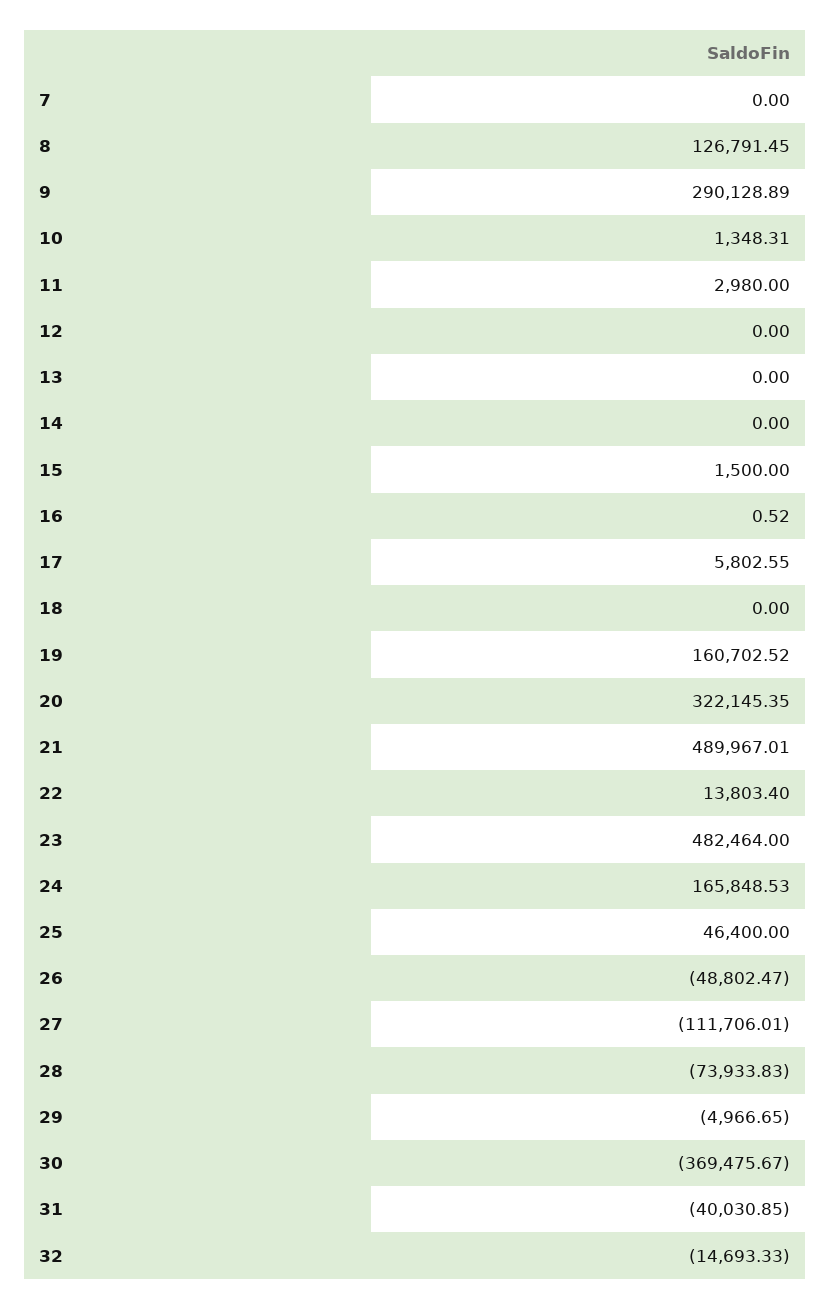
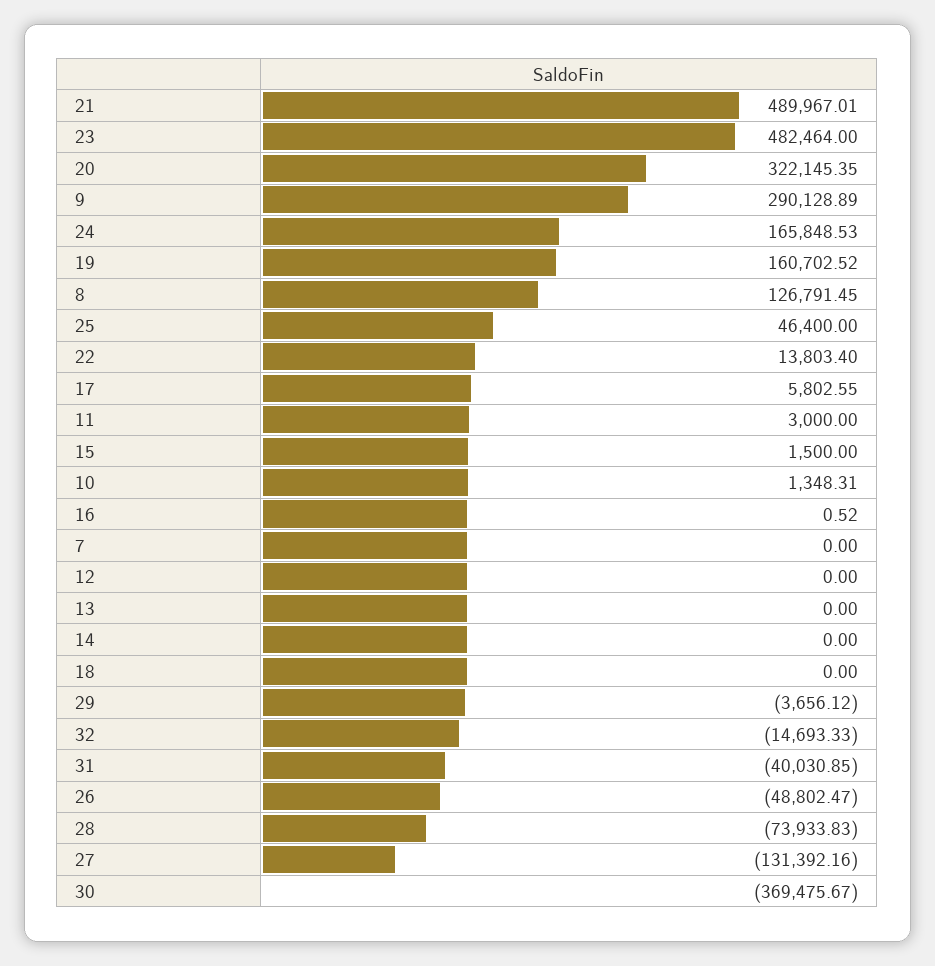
  {
    "7": 0,
    "8": 126791.45,
    "9": 290128.89,
    "10": 1348.31,
-   "11": 2980,
+   "11": 3000,
    "12": 0,
    "13": 0,
    "14": 0,
    "15": 1500,
    "16": 0.52,
    "17": 5802.55,
    "18": 0,
    "19": 160702.52,
    "20": 322145.35,
    "21": 489967.01,
    "22": 13803.4,
    "23": 482464,
    "24": 165848.53,
    "25": 46400,
    "26": -48802.47,
-   "27": -111706.01,
+   "27": -131392.16,
    "28": -73933.83,
-   "29": -4966.65,
+   "29": -3656.12,
    "30": -369475.67,
    "31": -40030.85,
    "32": -14693.33
  }

